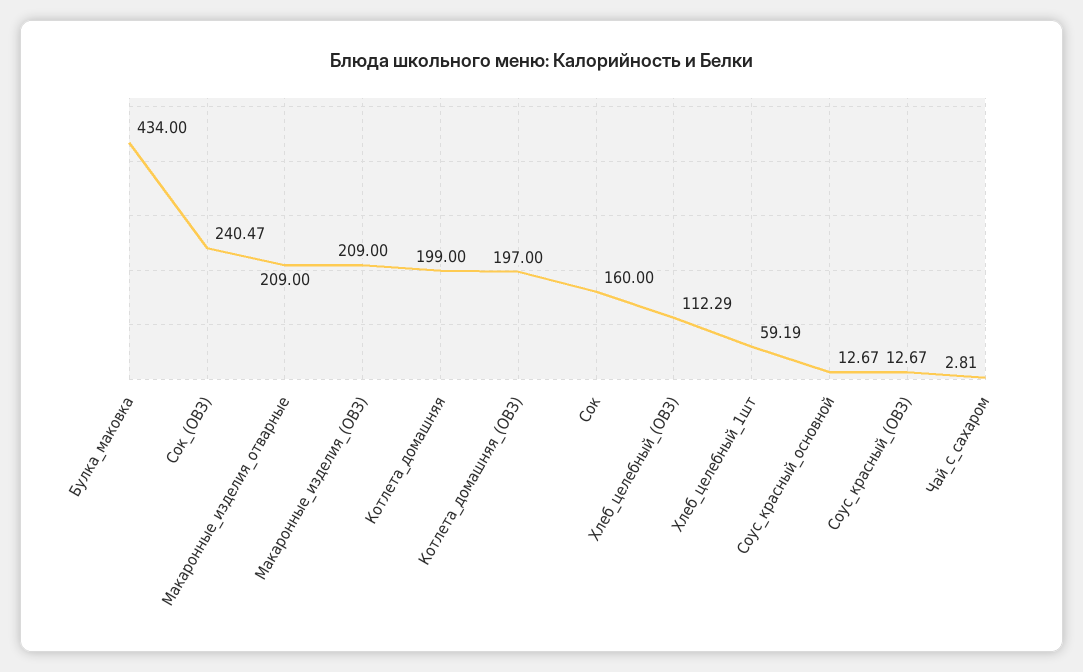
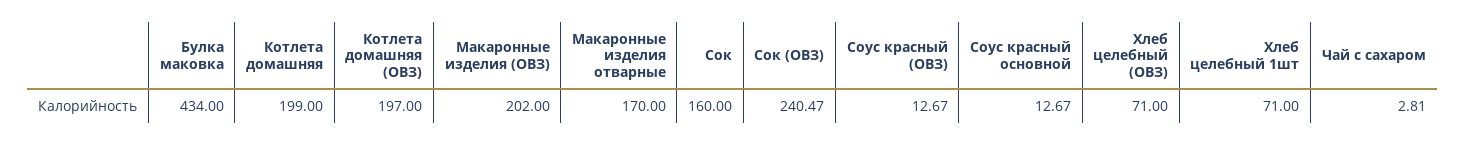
  {
    "Булка_маковка": 434,
    "Сок_(ОВЗ)": 240.47,
-   "Макаронные_изделия_отварные": 209,
+   "Макаронные_изделия_отварные": 170,
-   "Макаронные_изделия_(ОВЗ)": 209,
+   "Макаронные_изделия_(ОВЗ)": 202,
    "Котлета_домашняя": 199,
    "Котлета_домашняя_(ОВЗ)": 197,
    "Сок": 160,
-   "Хлеб_целебный_(ОВЗ)": 112.29,
+   "Хлеб_целебный_(ОВЗ)": 71,
-   "Хлеб_целебный_1шт": 59.19,
+   "Хлеб_целебный_1шт": 71,
    "Соус_красный_основной": 12.67,
    "Соус_красный_(ОВЗ)": 12.67,
    "Чай_с_сахаром": 2.81
  }

